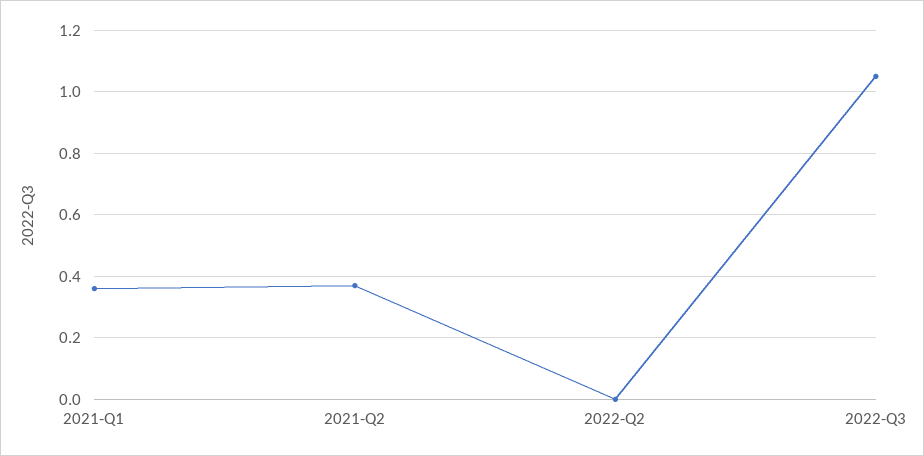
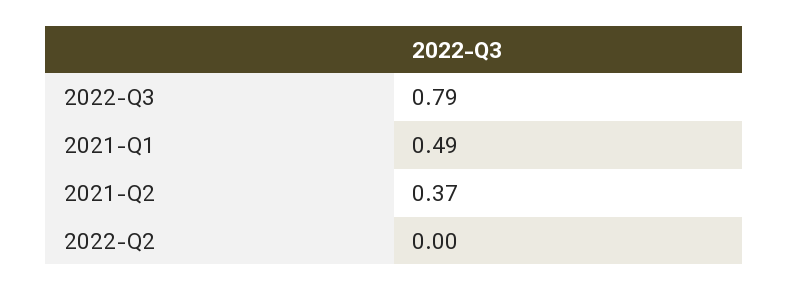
  {
-   "2021-Q1": 0.35,
+   "2021-Q1": 0.49,
    "2021-Q2": 0.37,
    "2022-Q2": 0,
-   "2022-Q3": 1.05
+   "2022-Q3": 0.79
  }

